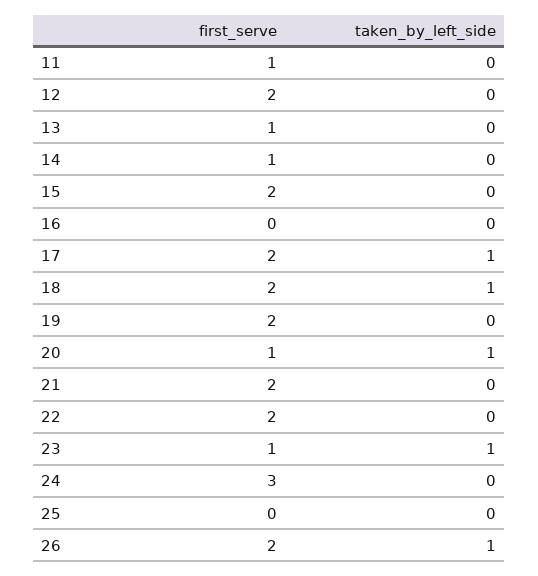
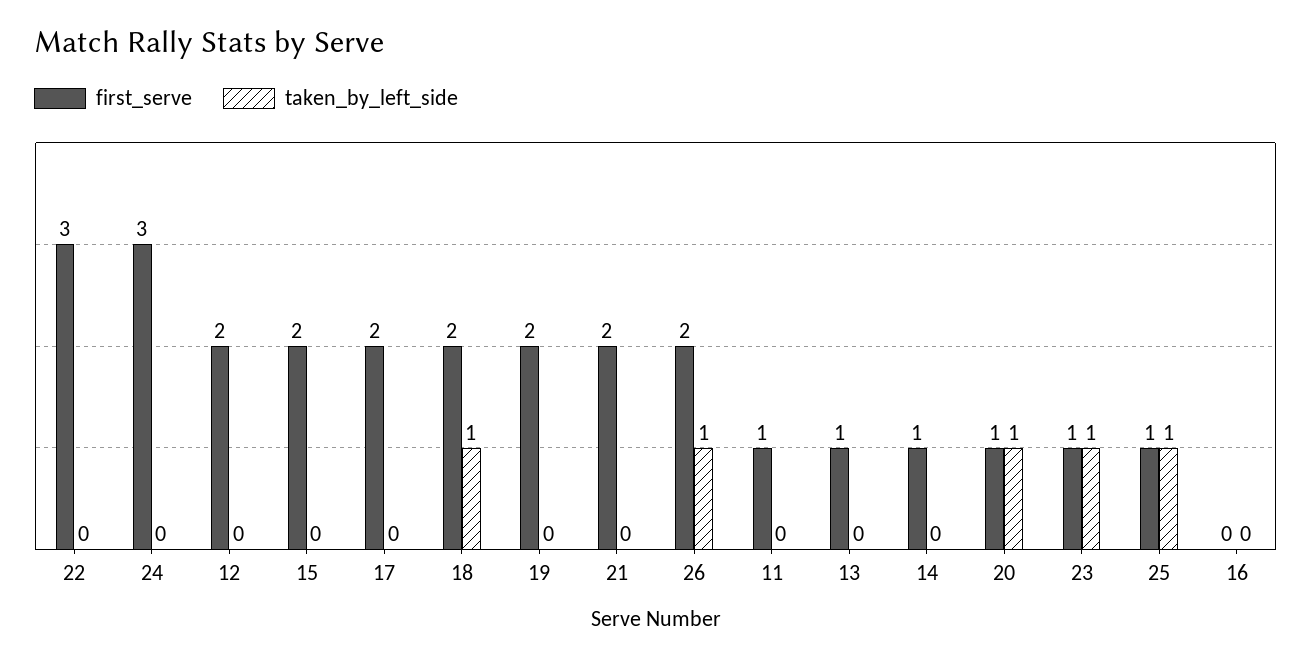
  {
    "first_serve": {
      "11": 1,
      "12": 2,
      "13": 1,
      "14": 1,
      "15": 2,
      "16": 0,
      "17": 2,
      "18": 2,
      "19": 2,
      "20": 1,
      "21": 2,
-     "22": 2,
+     "22": 3,
      "23": 1,
      "24": 3,
-     "25": 0,
+     "25": 1,
      "26": 2
    },
    "taken_by_left_side": {
      "11": 0,
      "12": 0,
      "13": 0,
      "14": 0,
      "15": 0,
      "16": 0,
-     "17": 1,
+     "17": 0,
      "18": 1,
      "19": 0,
      "20": 1,
      "21": 0,
      "22": 0,
      "23": 1,
      "24": 0,
-     "25": 0,
+     "25": 1,
      "26": 1
    }
  }

